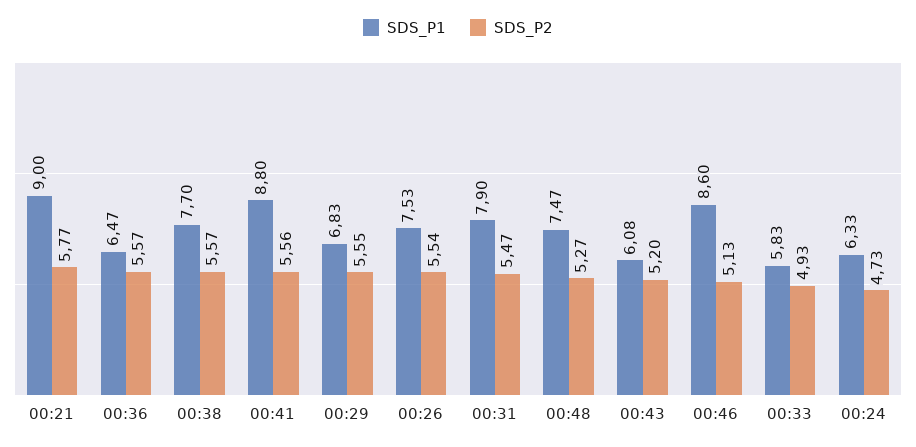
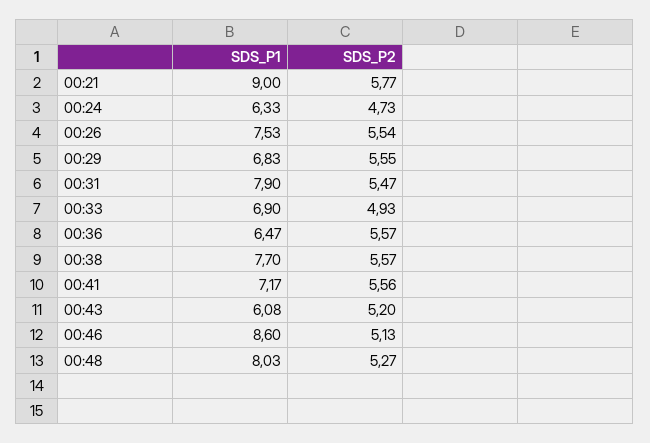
  {
    "SDS_P1": {
      "00:21": 9,
      "00:36": 6.47,
      "00:38": 7.7,
-     "00:41": 8.8,
+     "00:41": 7.17,
      "00:29": 6.83,
      "00:26": 7.53,
      "00:31": 7.9,
-     "00:48": 7.47,
+     "00:48": 8.03,
      "00:43": 6.08,
      "00:46": 8.6,
-     "00:33": 5.83,
+     "00:33": 6.9,
      "00:24": 6.33
    },
    "SDS_P2": {
      "00:21": 5.77,
      "00:36": 5.57,
      "00:38": 5.57,
      "00:41": 5.56,
      "00:29": 5.55,
      "00:26": 5.54,
      "00:31": 5.47,
      "00:48": 5.27,
      "00:43": 5.2,
      "00:46": 5.13,
      "00:33": 4.93,
      "00:24": 4.73
    }
  }

